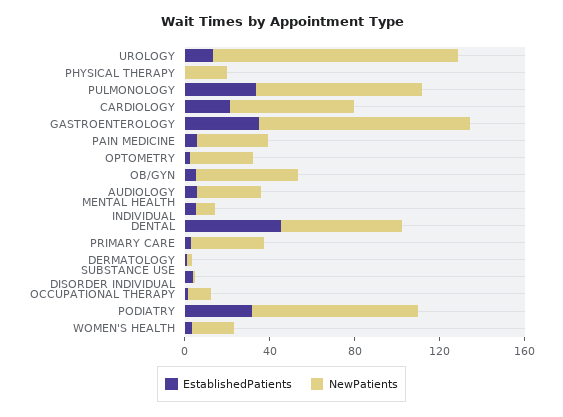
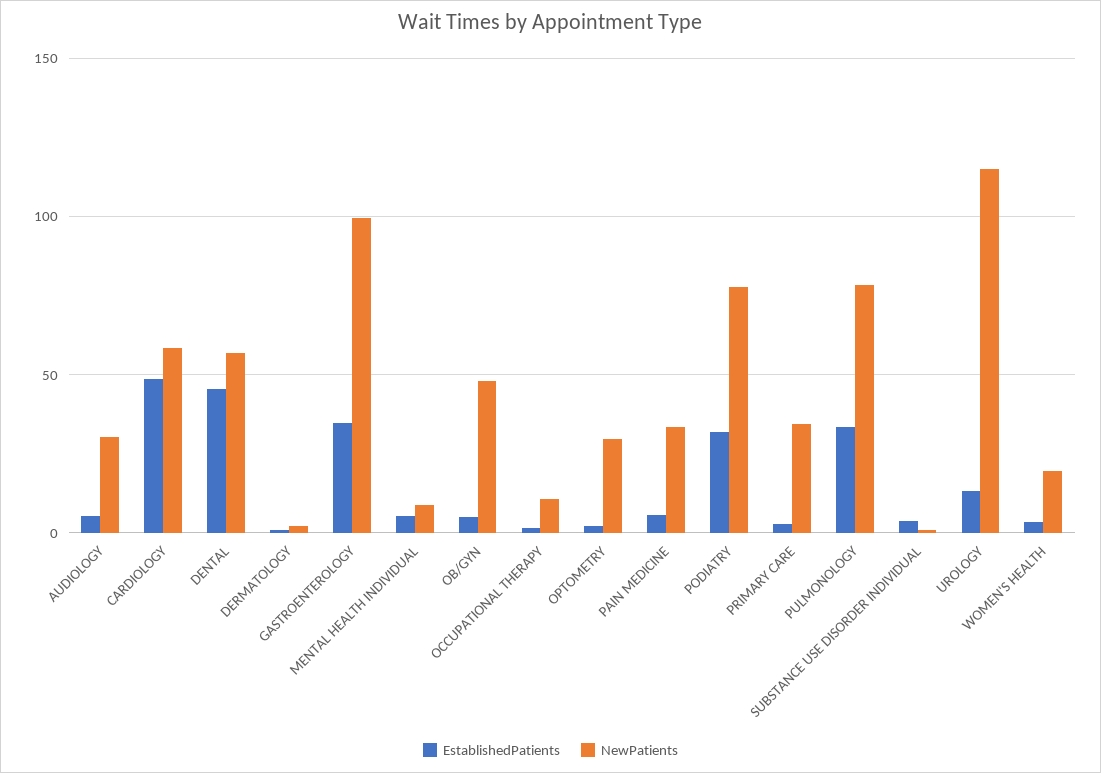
  {
    "EstablishedPatients": {
      "UROLOGY": 15,
-     "PHYSICAL THERAPY": 0,
      "PULMONOLOGY": 35,
-     "CARDIOLOGY": 20,
+     "CARDIOLOGY": 50,
      "GASTROENTEROLOGY": 35,
      "PAIN MEDICINE": 5,
      "OPTOMETRY": 0,
      "OB/GYN": 5,
      "AUDIOLOGY": 5,
      "MENTAL HEALTH INDIVIDUAL": 5,
      "DENTAL": 45,
      "PRIMARY CARE": 5,
      "DERMATOLOGY": 0,
      "SUBSTANCE USE DISORDER INDIVIDUAL": 5,
      "OCCUPATIONAL THERAPY": 0,
      "PODIATRY": 30,
      "WOMEN'S HEALTH": 5
    },
    "NewPatients": {
      "UROLOGY": 115,
-     "PHYSICAL THERAPY": 20,
      "PULMONOLOGY": 80,
      "CARDIOLOGY": 60,
      "GASTROENTEROLOGY": 100,
      "PAIN MEDICINE": 35,
      "OPTOMETRY": 30,
      "OB/GYN": 50,
      "AUDIOLOGY": 30,
      "MENTAL HEALTH INDIVIDUAL": 10,
      "DENTAL": 55,
      "PRIMARY CARE": 35,
      "DERMATOLOGY": 0,
      "SUBSTANCE USE DISORDER INDIVIDUAL": 0,
      "OCCUPATIONAL THERAPY": 10,
      "PODIATRY": 80,
      "WOMEN'S HEALTH": 20
    }
  }

